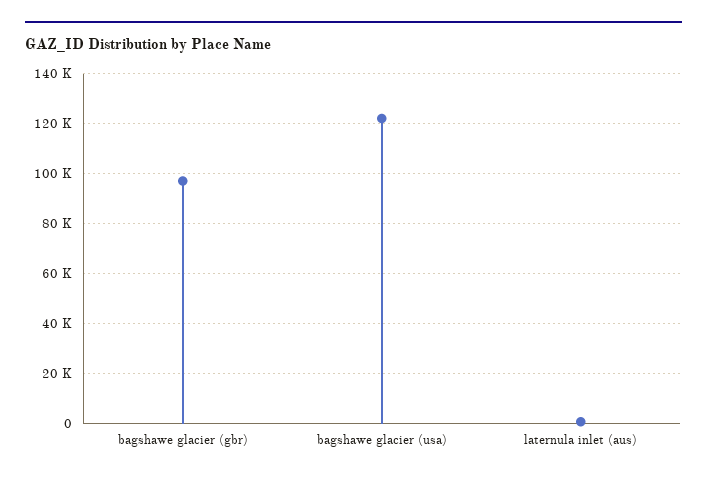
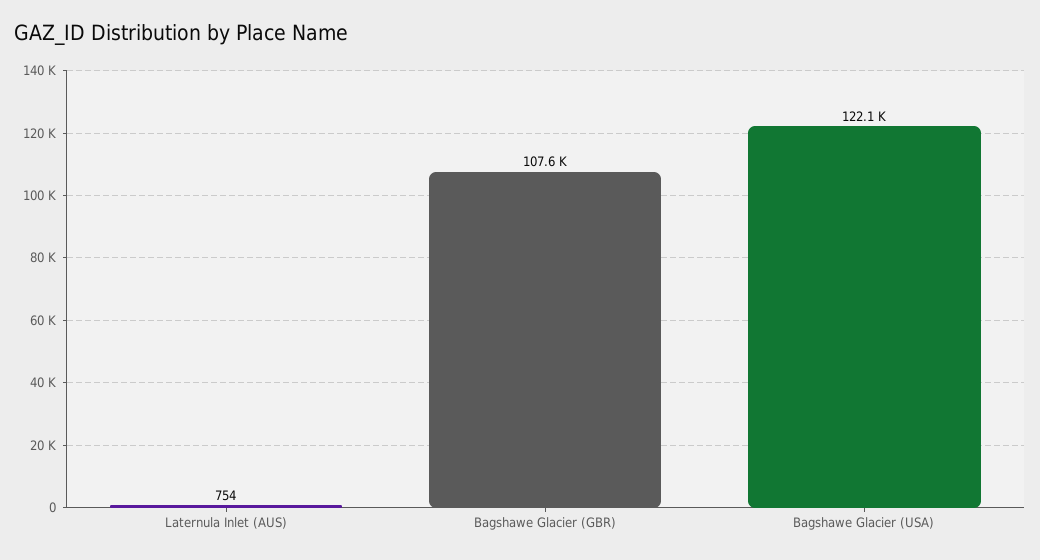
  {
-   "bagshawe glacier (gbr)": 97500,
+   "bagshawe glacier (gbr)": 107600,
    "bagshawe glacier (usa)": 122100,
    "laternula inlet (aus)": 754
  }

